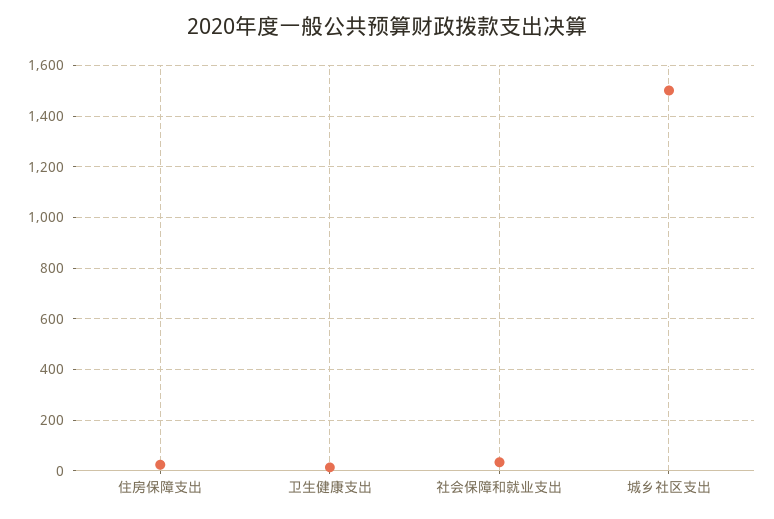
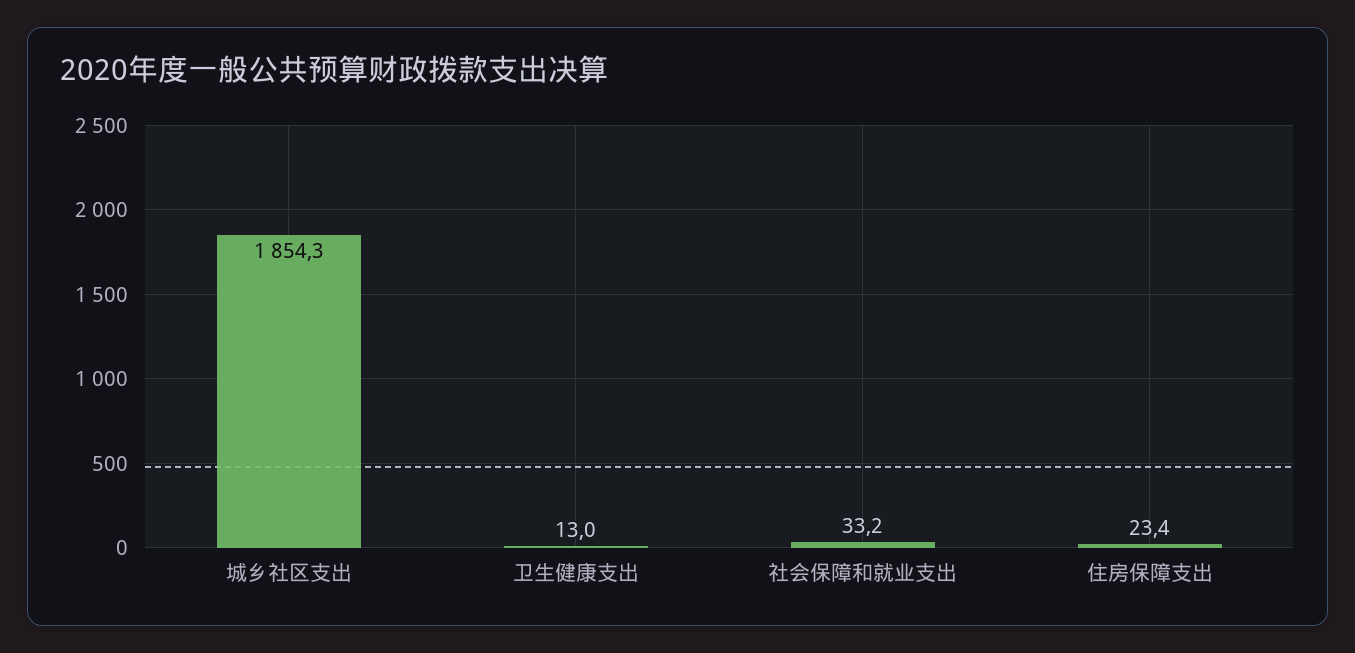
  {
    "住房保障支出": 23.4,
    "卫生健康支出": 13,
    "社会保障和就业支出": 33.2,
-   "城乡社区支出": 1500
+   "城乡社区支出": 1854.3
  }

